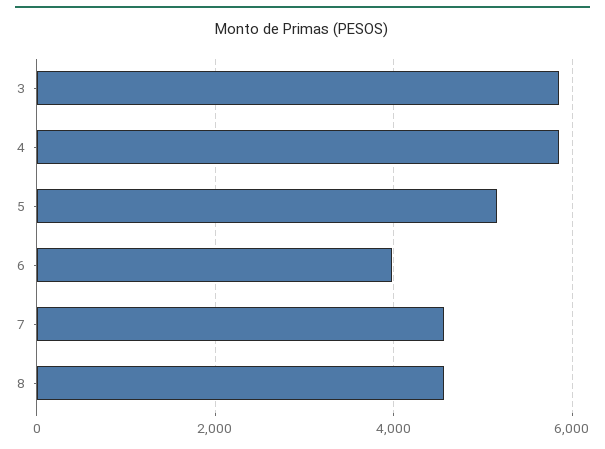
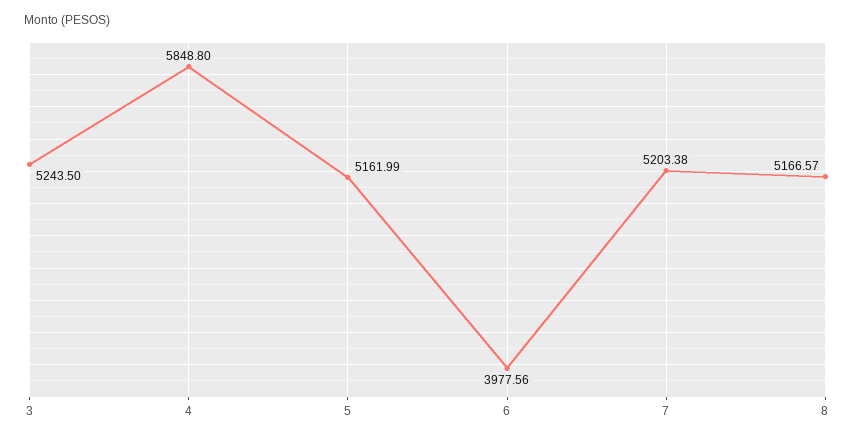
  {
-   "3": 5800,
+   "3": 5243.5,
    "4": 5848.8,
    "5": 5161.99,
    "6": 3977.56,
-   "7": 4600,
+   "7": 5203.38,
-   "8": 4600
+   "8": 5166.57
  }

